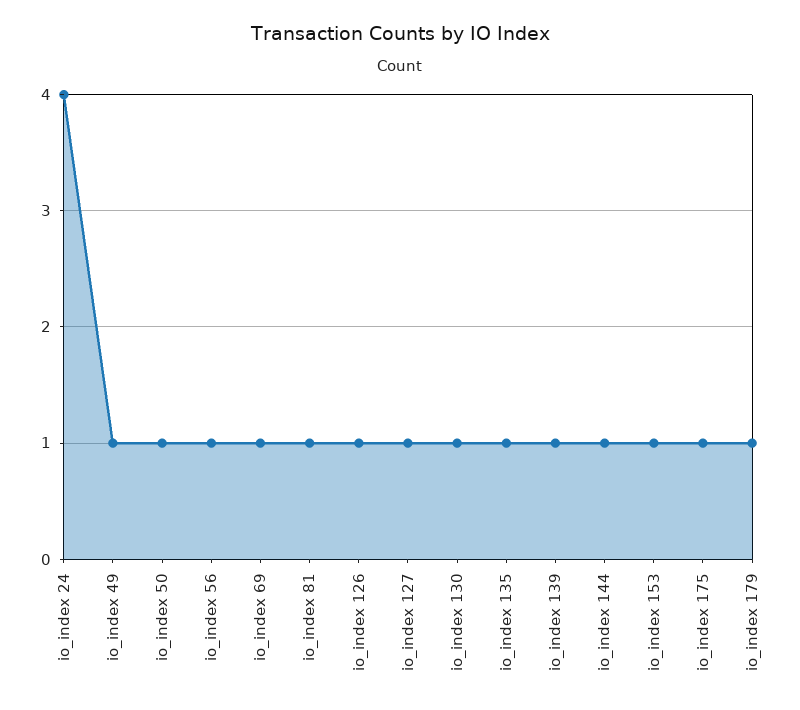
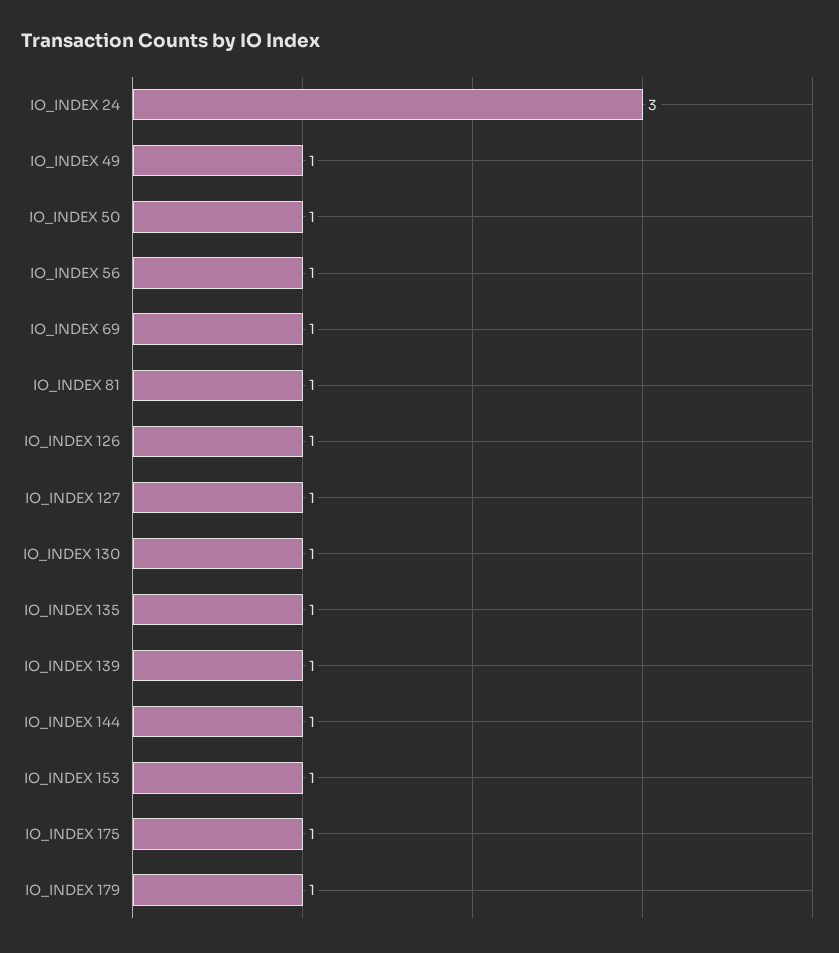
  {
-   "io_index 24": 4,
+   "io_index 24": 3,
    "io_index 49": 1,
    "io_index 50": 1,
    "io_index 56": 1,
    "io_index 69": 1,
    "io_index 81": 1,
    "io_index 126": 1,
    "io_index 127": 1,
    "io_index 130": 1,
    "io_index 135": 1,
    "io_index 139": 1,
    "io_index 144": 1,
    "io_index 153": 1,
    "io_index 175": 1,
    "io_index 179": 1
  }

